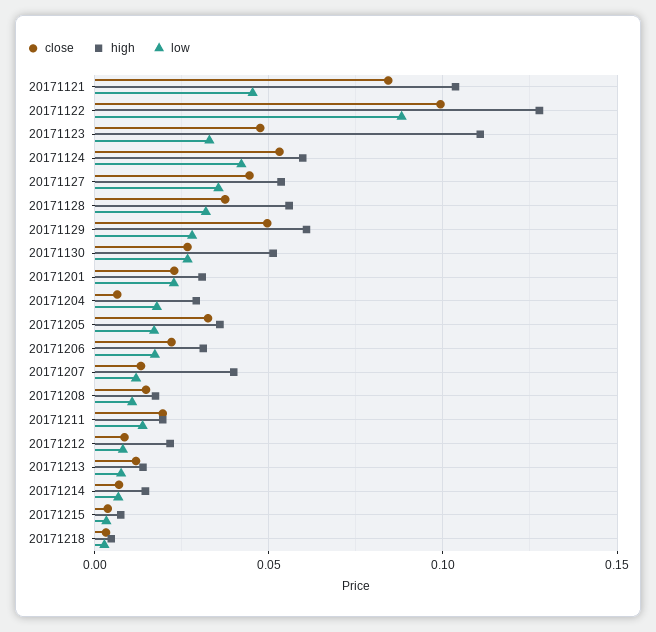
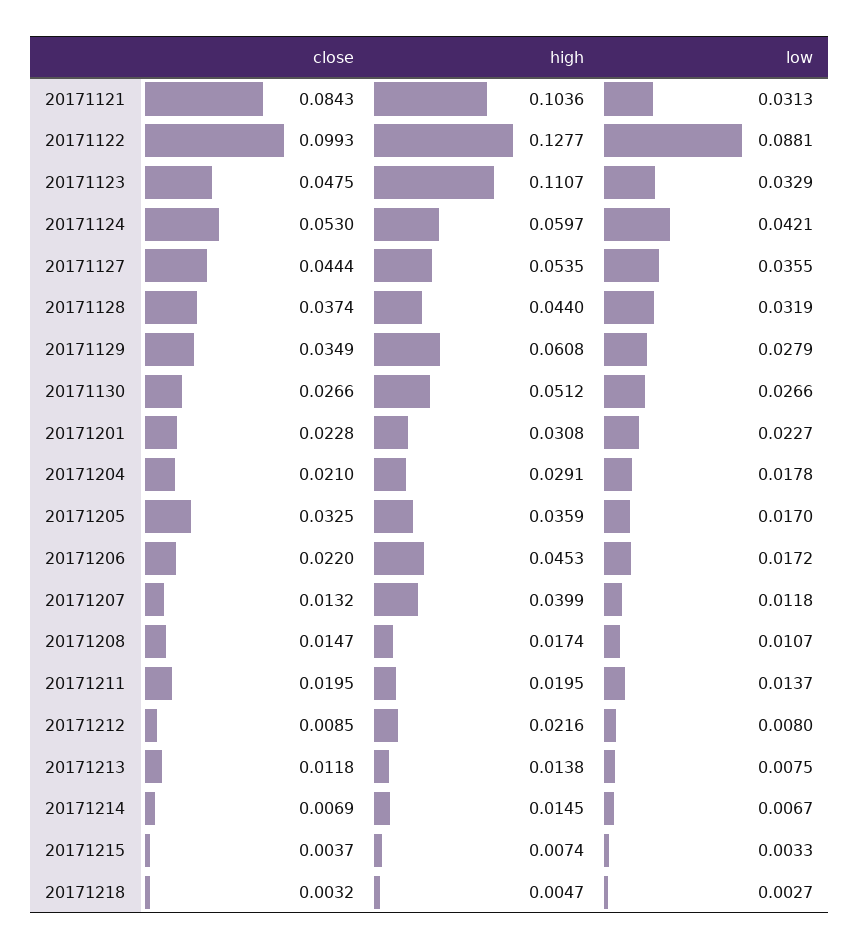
  {
    "close": {
      "20171121": 0.0843,
      "20171122": 0.0993,
      "20171123": 0.0475,
      "20171124": 0.053,
      "20171127": 0.0444,
      "20171128": 0.0374,
-     "20171129": 0.05,
+     "20171129": 0.0349,
      "20171130": 0.0266,
      "20171201": 0.0228,
-     "20171204": 0.005,
+     "20171204": 0.021,
      "20171205": 0.0325,
      "20171206": 0.022,
      "20171207": 0.0132,
      "20171208": 0.0147,
      "20171211": 0.0195,
      "20171212": 0.0085,
      "20171213": 0.0118,
      "20171214": 0.0069,
      "20171215": 0.0037,
      "20171218": 0.0032
    },
    "high": {
      "20171121": 0.1036,
      "20171122": 0.1277,
      "20171123": 0.1107,
      "20171124": 0.0597,
      "20171127": 0.0535,
-     "20171128": 0.055,
+     "20171128": 0.044,
      "20171129": 0.0608,
      "20171130": 0.0512,
      "20171201": 0.0308,
      "20171204": 0.0291,
      "20171205": 0.0359,
-     "20171206": 0.03,
+     "20171206": 0.0453,
      "20171207": 0.0399,
      "20171208": 0.0174,
      "20171211": 0.0195,
      "20171212": 0.0216,
      "20171213": 0.0138,
      "20171214": 0.0145,
      "20171215": 0.0074,
      "20171218": 0.0047
    },
    "low": {
-     "20171121": 0.045,
+     "20171121": 0.0313,
      "20171122": 0.0881,
      "20171123": 0.0329,
      "20171124": 0.0421,
      "20171127": 0.0355,
      "20171128": 0.0319,
      "20171129": 0.0279,
      "20171130": 0.0266,
      "20171201": 0.0227,
      "20171204": 0.0178,
      "20171205": 0.017,
      "20171206": 0.0172,
      "20171207": 0.0118,
      "20171208": 0.0107,
      "20171211": 0.0137,
      "20171212": 0.008,
      "20171213": 0.0075,
      "20171214": 0.0067,
      "20171215": 0.0033,
      "20171218": 0.0027
    }
  }

